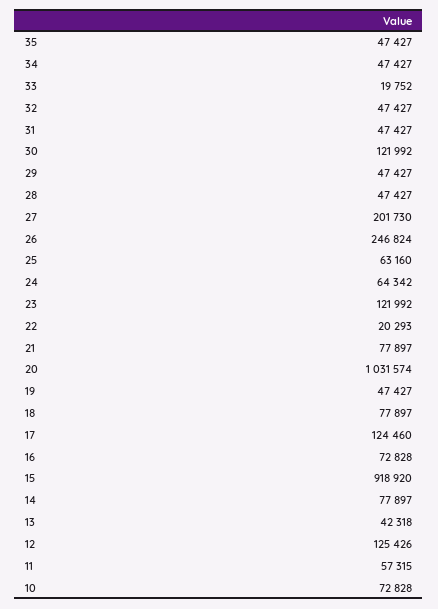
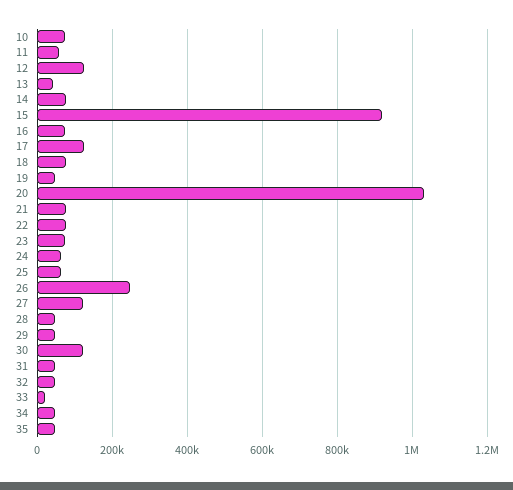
  {
    "35": 47427,
    "34": 47427,
    "33": 19752,
    "32": 47427,
    "31": 47427,
    "30": 121992,
    "29": 47427,
    "28": 47427,
-   "27": 201730,
+   "27": 120000,
    "26": 246824,
    "25": 63160,
    "24": 64342,
-   "23": 121992,
+   "23": 80000,
-   "22": 20293,
+   "22": 80000,
    "21": 77897,
    "20": 1031574,
    "19": 47427,
    "18": 77897,
    "17": 124460,
    "16": 72828,
    "15": 918920,
    "14": 77897,
    "13": 42318,
    "12": 125426,
    "11": 57315,
    "10": 72828
  }

